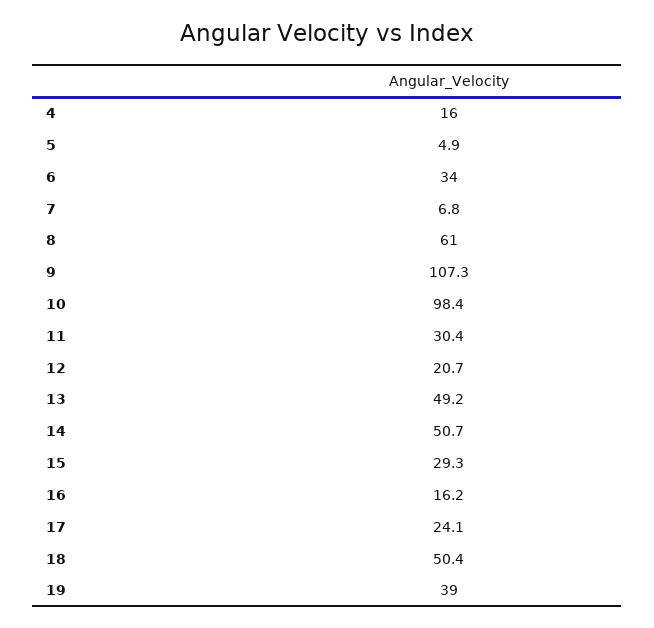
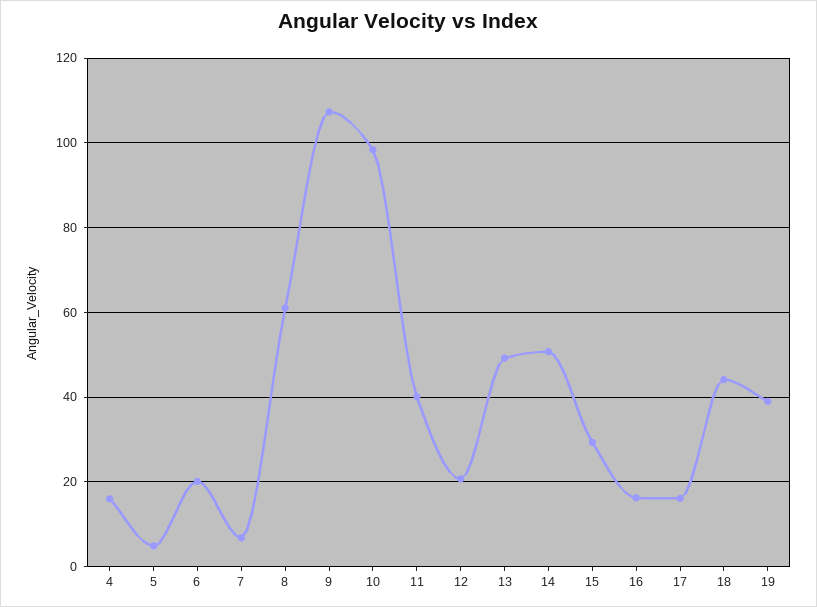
  {
    "4": 16,
    "5": 4.9,
-   "6": 34,
+   "6": 20,
    "7": 6.8,
    "8": 61,
    "9": 107.3,
    "10": 98.4,
-   "11": 30.4,
+   "11": 40,
    "12": 20.7,
    "13": 49.2,
    "14": 50.7,
    "15": 29.3,
    "16": 16.2,
-   "17": 24.1,
+   "17": 16,
-   "18": 50.4,
+   "18": 44,
    "19": 39
  }

